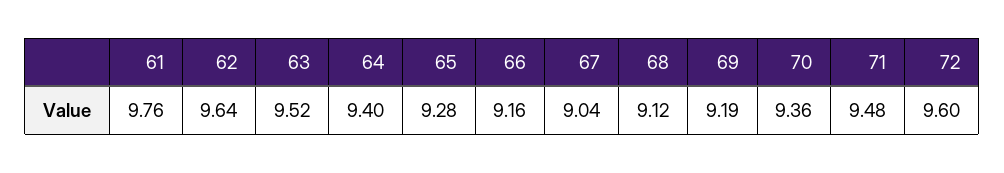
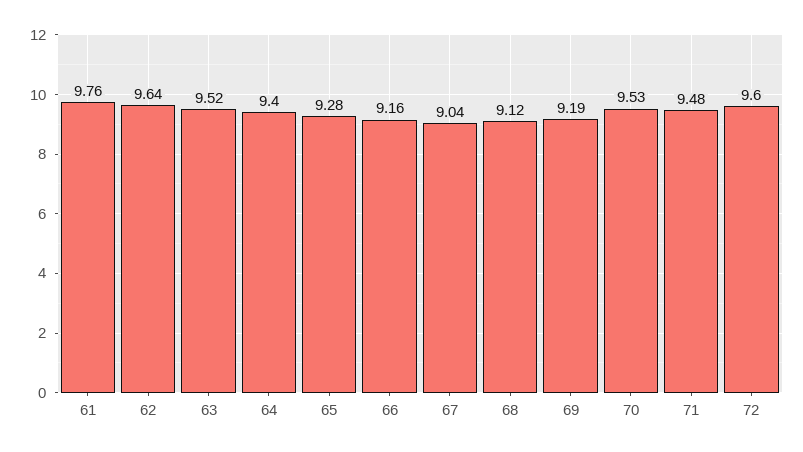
  {
    "61": 9.76,
    "62": 9.64,
    "63": 9.52,
    "64": 9.4,
    "65": 9.28,
    "66": 9.16,
    "67": 9.04,
    "68": 9.12,
    "69": 9.19,
-   "70": 9.36,
+   "70": 9.53,
    "71": 9.48,
    "72": 9.6
  }

